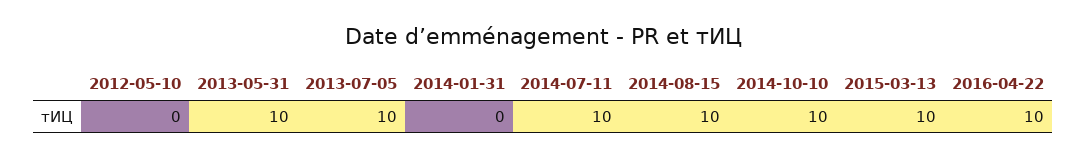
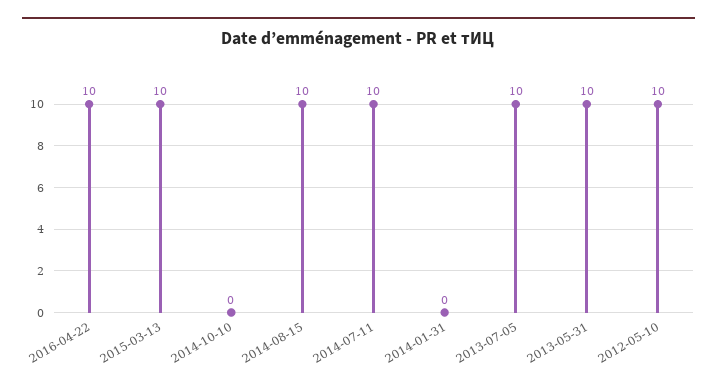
  {
-   "2012-05-10": 0,
+   "2012-05-10": 10,
    "2013-05-31": 10,
    "2013-07-05": 10,
    "2014-01-31": 0,
    "2014-07-11": 10,
    "2014-08-15": 10,
-   "2014-10-10": 10,
+   "2014-10-10": 0,
    "2015-03-13": 10,
    "2016-04-22": 10
  }

